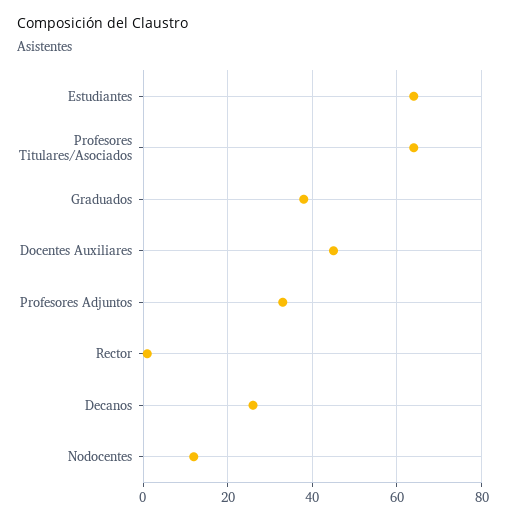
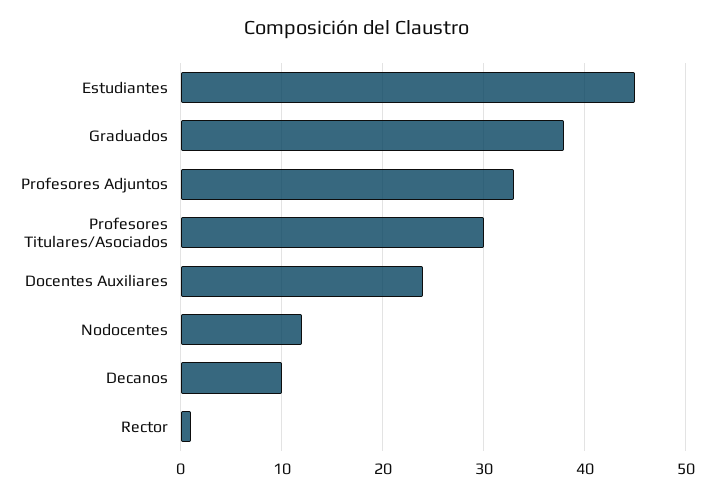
  {
-   "Estudiantes": 65,
+   "Estudiantes": 45,
-   "Profesores Titulares/Asociados": 65,
+   "Profesores Titulares/Asociados": 30,
    "Graduados": 38,
-   "Docentes Auxiliares": 45,
+   "Docentes Auxiliares": 24,
    "Profesores Adjuntos": 33,
    "Rector": 1,
-   "Decanos": 25,
+   "Decanos": 10,
    "Nodocentes": 12
  }

